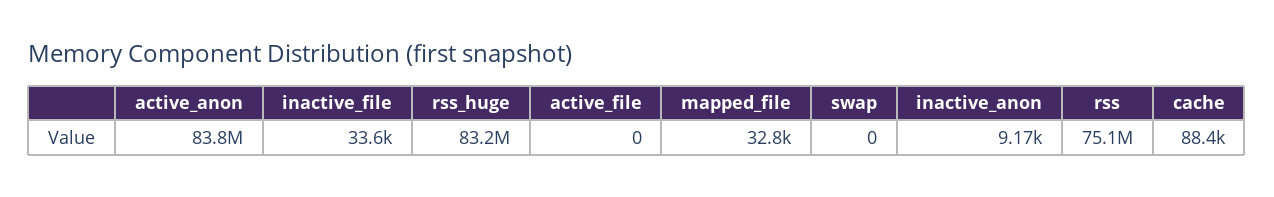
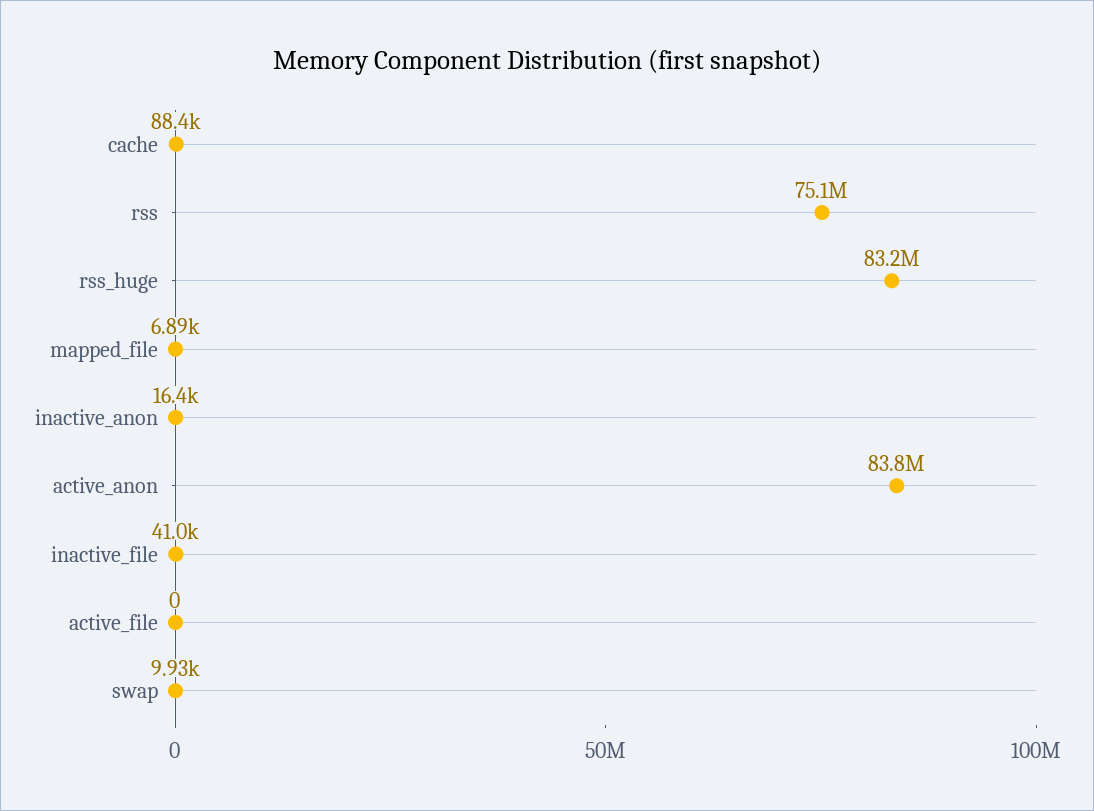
  {
    "active_anon": 83800000,
-   "inactive_file": 33600,
+   "inactive_file": 41000,
    "rss_huge": 83200000,
    "active_file": 0,
-   "mapped_file": 32800,
+   "mapped_file": 6890,
-   "swap": 0,
+   "swap": 9930,
-   "inactive_anon": 9170,
+   "inactive_anon": 16400,
    "rss": 75100000,
    "cache": 88400
  }

